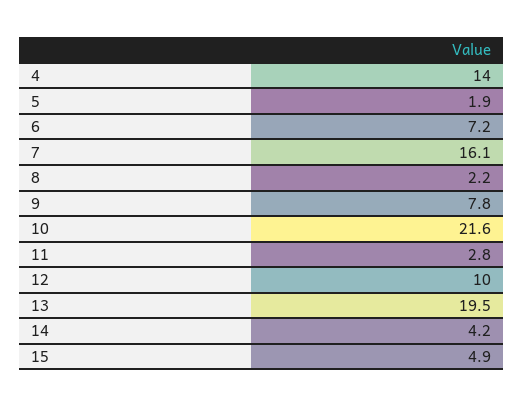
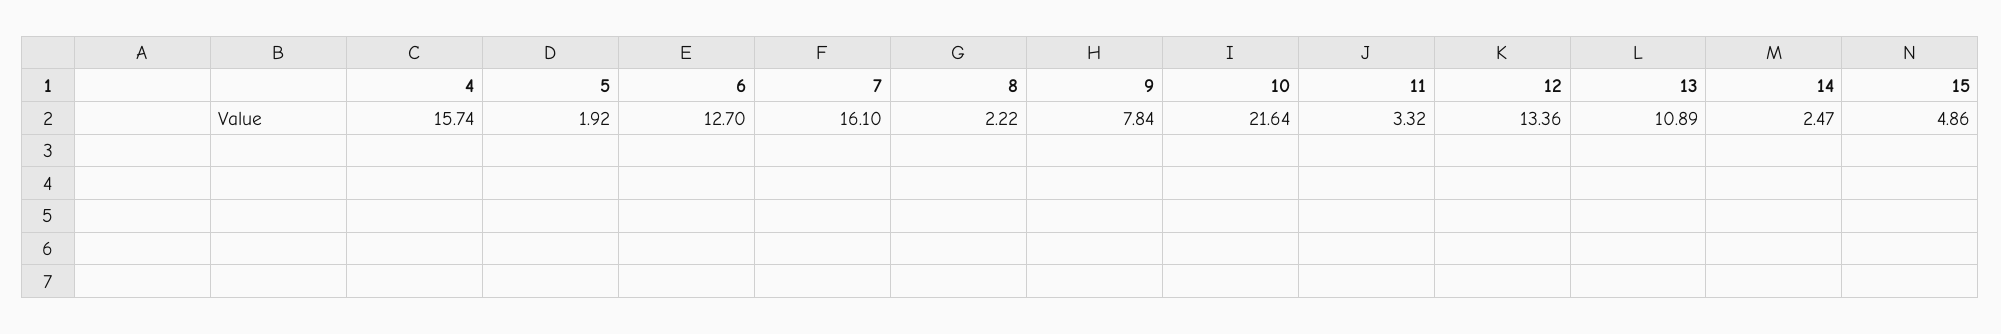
  {
-   "4": 14,
+   "4": 15.74,
    "5": 1.92,
-   "6": 7.2,
+   "6": 12.7,
    "7": 16.1,
    "8": 2.22,
    "9": 7.84,
    "10": 21.64,
-   "11": 2.8,
+   "11": 3.32,
-   "12": 10,
+   "12": 13.36,
-   "13": 19.5,
+   "13": 10.89,
-   "14": 4.2,
+   "14": 2.47,
    "15": 4.86
  }

